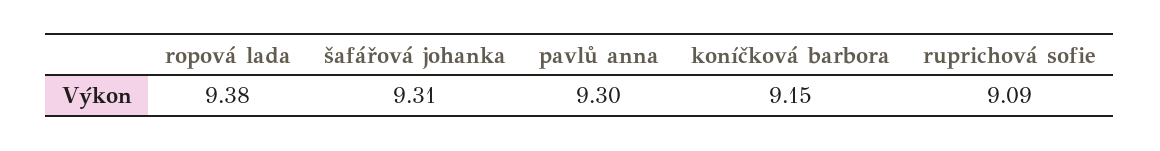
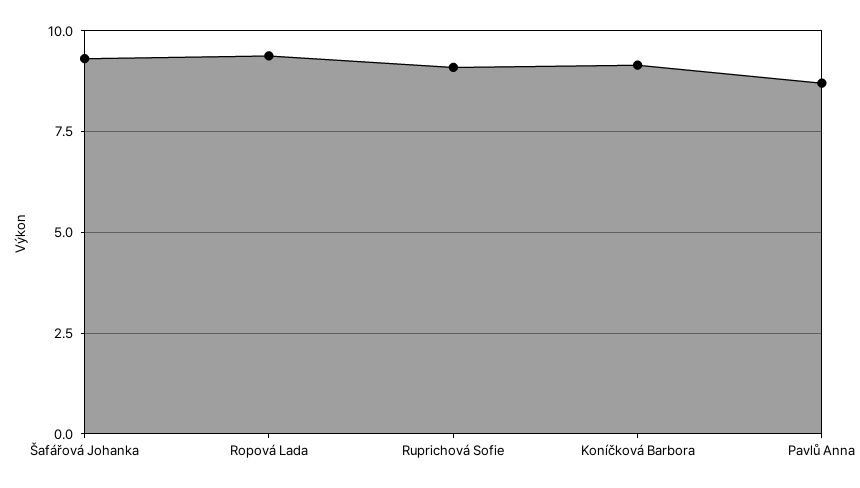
  {
    "ropová lada": 9.38,
    "šafářová johanka": 9.31,
-   "pavlů anna": 9.3,
+   "pavlů anna": 8.75,
    "koníčková barbora": 9.15,
    "ruprichová sofie": 9.09
  }

